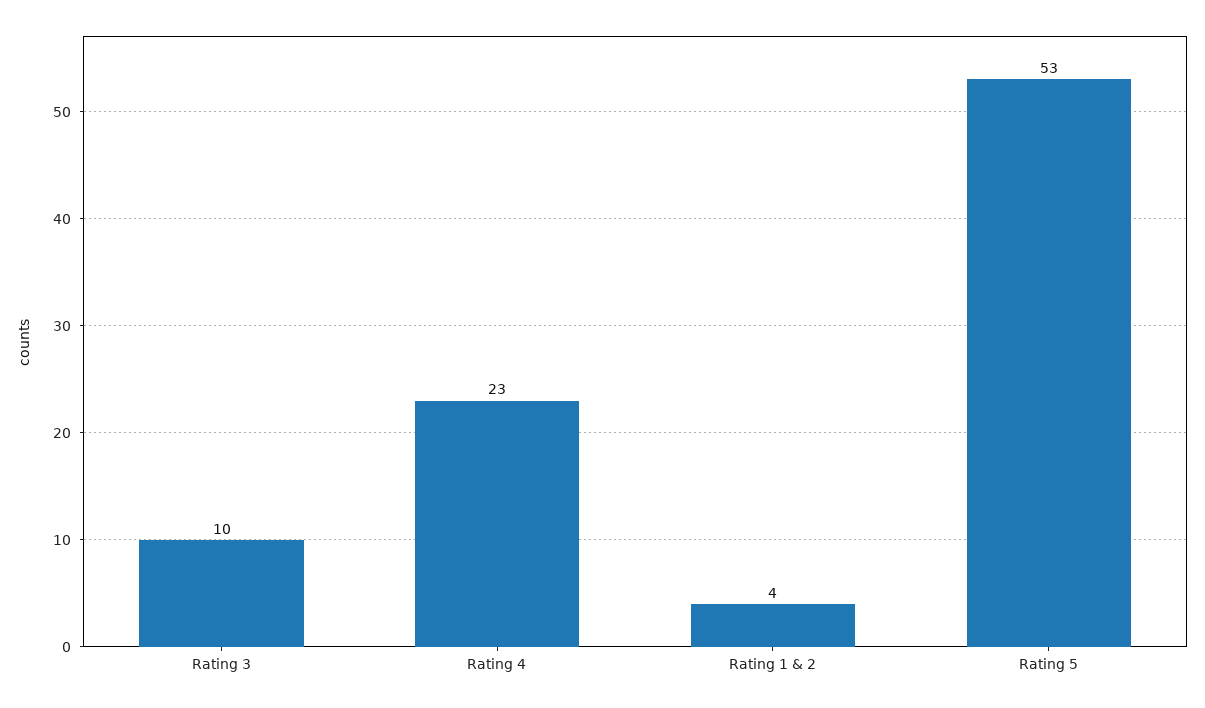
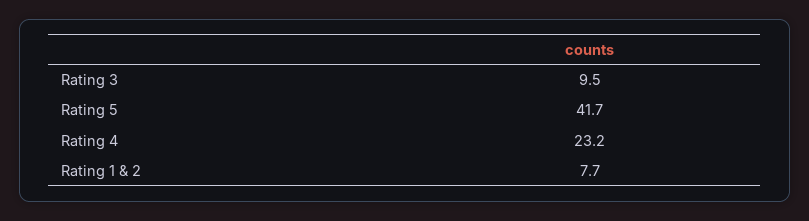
  {
    "Rating 3": 9.5,
    "Rating 4": 23.2,
-   "Rating 1 & 2": 4,
+   "Rating 1 & 2": 7.7,
-   "Rating 5": 53
+   "Rating 5": 41.7
  }

